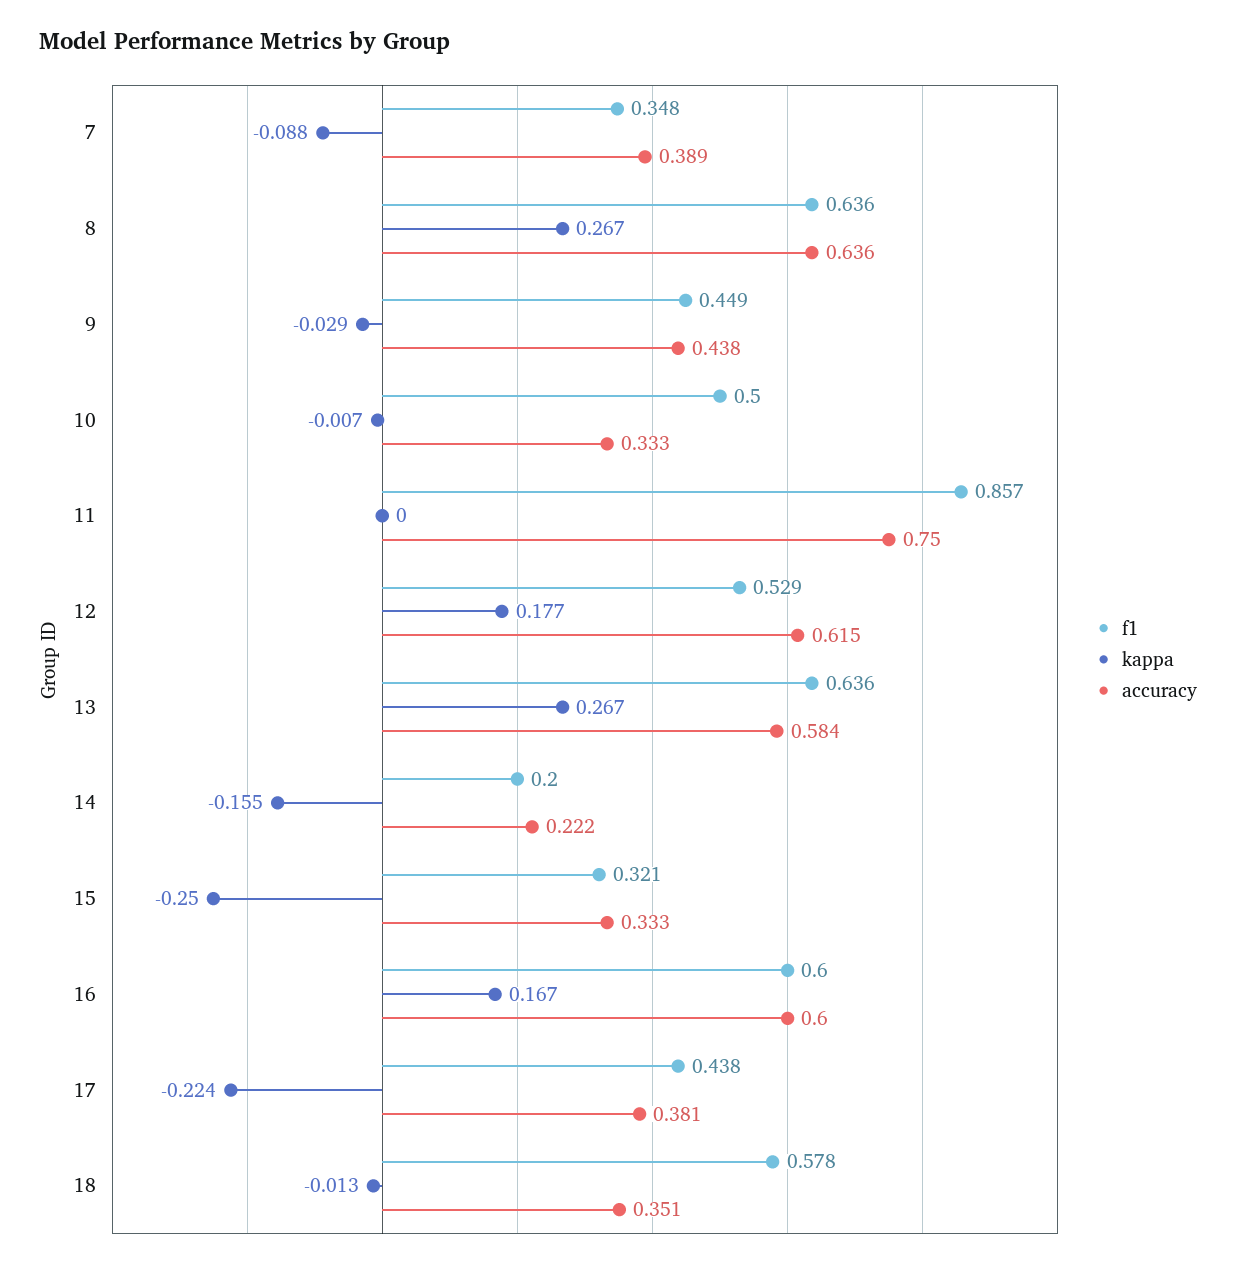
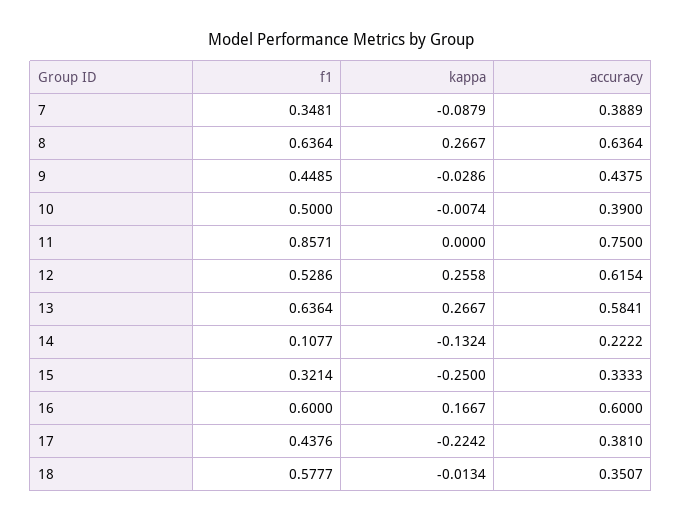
  {
    "f1": {
      "7": 0.3481,
      "8": 0.6364,
      "9": 0.4485,
      "10": 0.5,
      "11": 0.8571,
      "12": 0.5286,
      "13": 0.6364,
-     "14": 0.2,
+     "14": 0.1077,
      "15": 0.3214,
      "16": 0.6,
      "17": 0.4376,
      "18": 0.5777
    },
    "kappa": {
      "7": -0.0879,
      "8": 0.2667,
      "9": -0.0286,
      "10": -0.0074,
      "11": 0,
-     "12": 0.177,
+     "12": 0.2558,
      "13": 0.2667,
-     "14": -0.155,
+     "14": -0.1324,
      "15": -0.25,
      "16": 0.1667,
      "17": -0.2242,
      "18": -0.0134
    },
    "accuracy": {
      "7": 0.3889,
      "8": 0.6364,
      "9": 0.4375,
-     "10": 0.333,
+     "10": 0.39,
      "11": 0.75,
      "12": 0.6154,
      "13": 0.5841,
      "14": 0.2222,
      "15": 0.3333,
      "16": 0.6,
      "17": 0.381,
      "18": 0.3507
    }
  }

